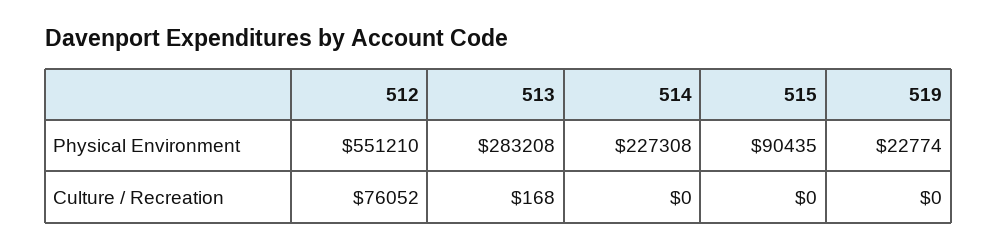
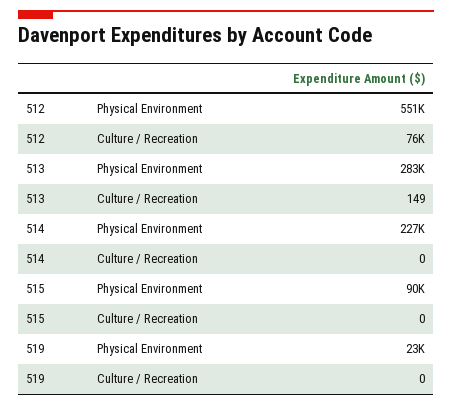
  {
    "512": {
      "Physical Environment": 551210,
      "Culture / Recreation": 76052
    },
    "513": {
      "Physical Environment": 283208,
-     "Culture / Recreation": 168
+     "Culture / Recreation": 149
    },
    "514": {
      "Physical Environment": 227308,
      "Culture / Recreation": 0
    },
    "515": {
      "Physical Environment": 90435,
      "Culture / Recreation": 0
    },
    "519": {
      "Physical Environment": 22774,
      "Culture / Recreation": 0
    }
  }

